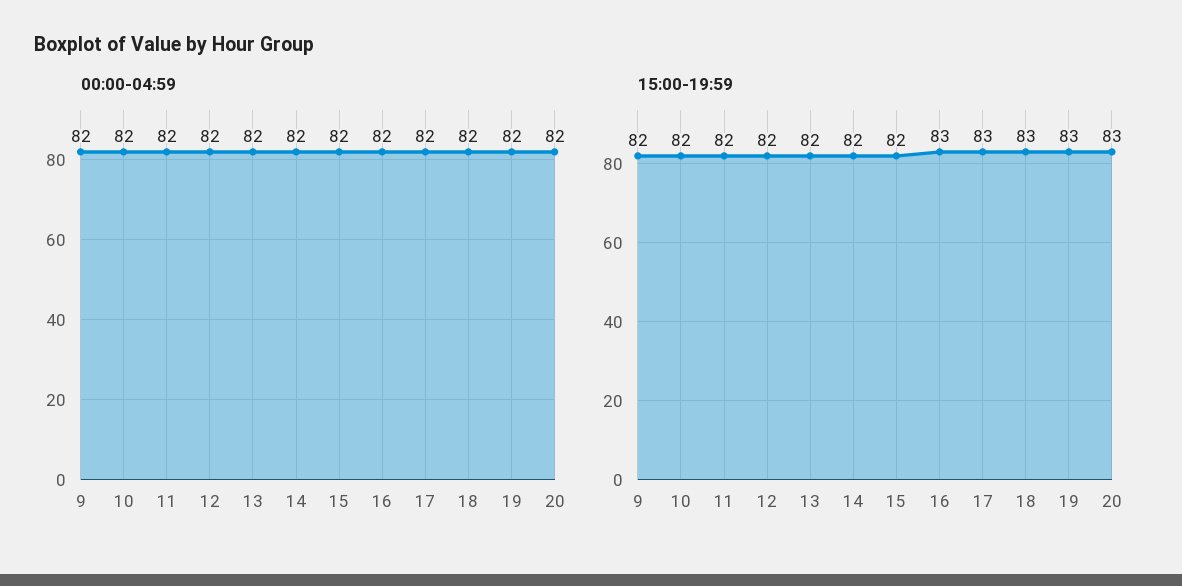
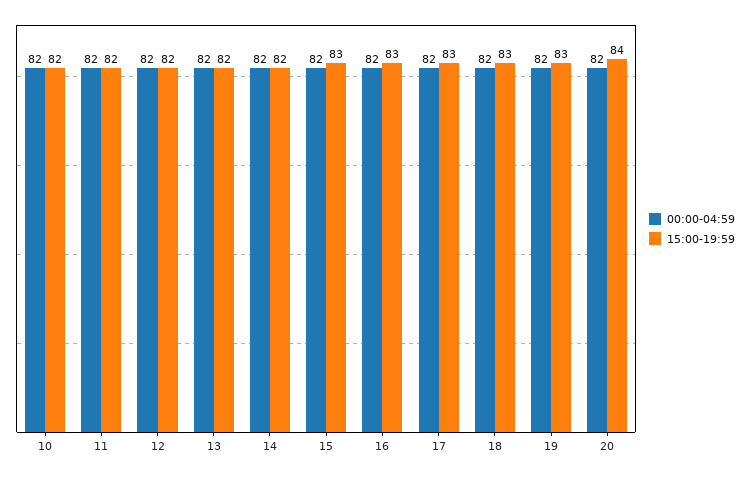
  {
    "00:00-04:59": {
-     "9": 82,
      "10": 82,
      "11": 82,
      "12": 82,
      "13": 82,
      "14": 82,
      "15": 82,
      "16": 82,
      "17": 82,
      "18": 82,
      "19": 82,
      "20": 82
    },
    "15:00-19:59": {
-     "9": 82,
      "10": 82,
      "11": 82,
      "12": 82,
      "13": 82,
      "14": 82,
-     "15": 82,
+     "15": 83,
      "16": 83,
      "17": 83,
      "18": 83,
      "19": 83,
-     "20": 83
+     "20": 84
    }
  }

